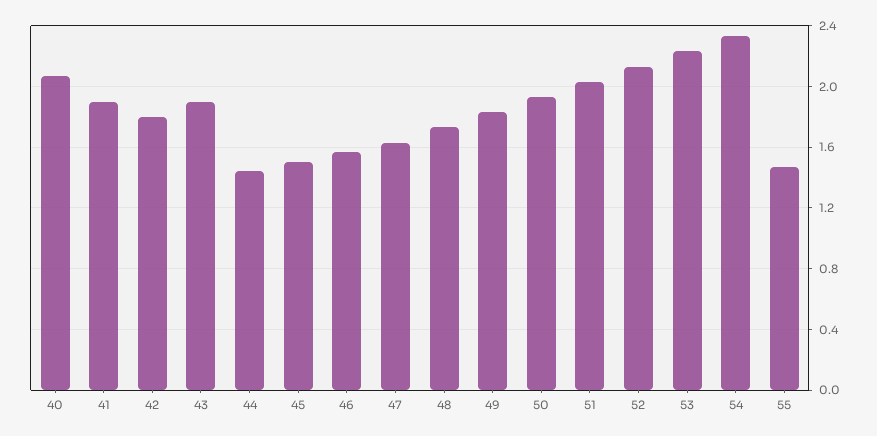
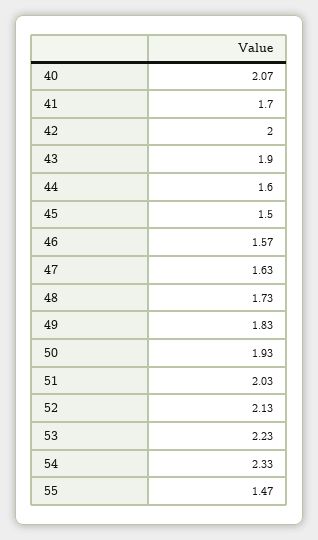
  {
    "40": 2.07,
-   "41": 1.9,
+   "41": 1.7,
-   "42": 1.8,
+   "42": 2,
    "43": 1.9,
-   "44": 1.45,
+   "44": 1.6,
    "45": 1.5,
    "46": 1.57,
    "47": 1.63,
    "48": 1.73,
    "49": 1.83,
    "50": 1.93,
    "51": 2.03,
    "52": 2.13,
    "53": 2.23,
    "54": 2.33,
    "55": 1.47
  }

